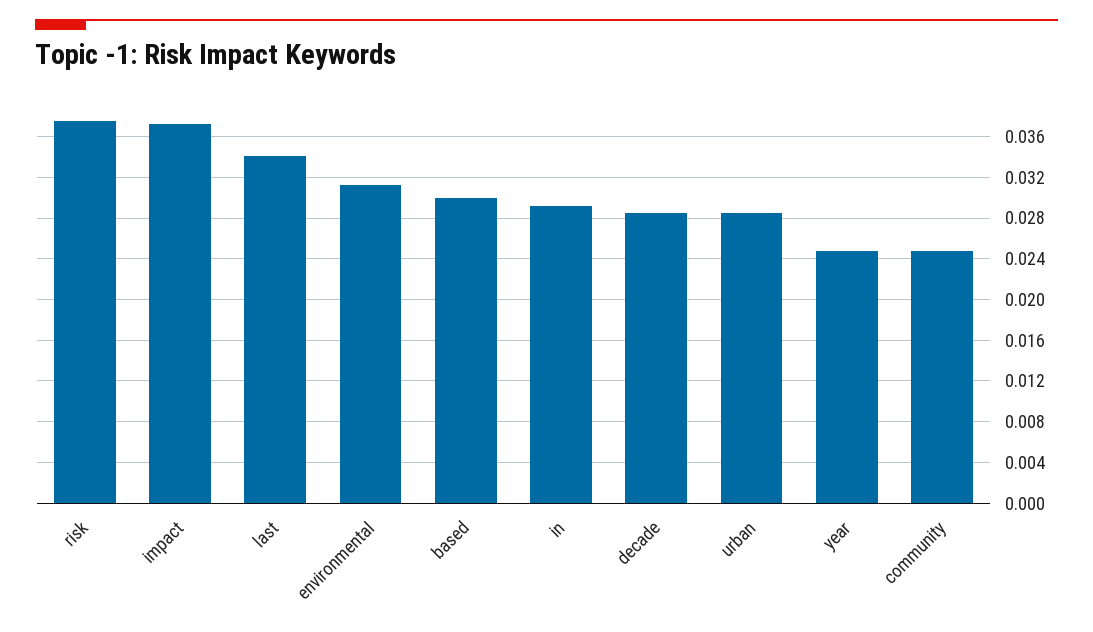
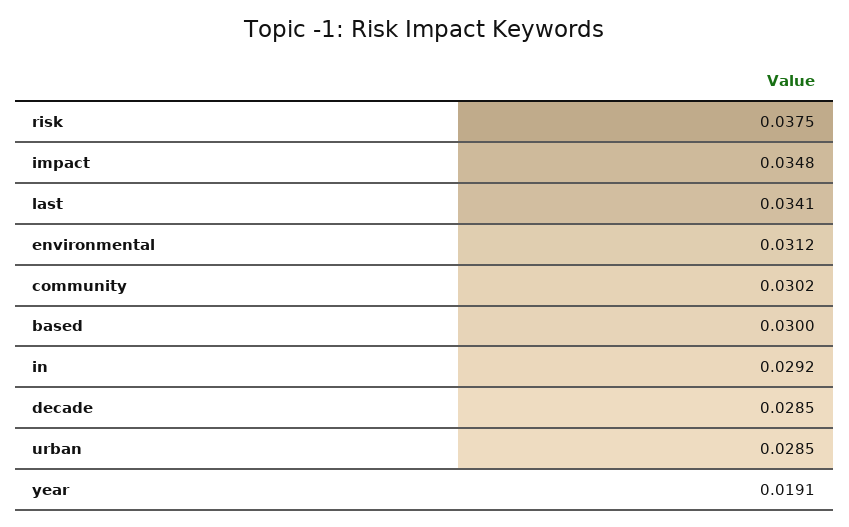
  {
    "risk": 0.0375,
-   "impact": 0.037,
+   "impact": 0.0348,
    "last": 0.0341,
    "environmental": 0.0312,
    "based": 0.03,
    "in": 0.0292,
    "decade": 0.0285,
    "urban": 0.0285,
-   "year": 0.025,
+   "year": 0.0191,
-   "community": 0.025
+   "community": 0.0302
  }

